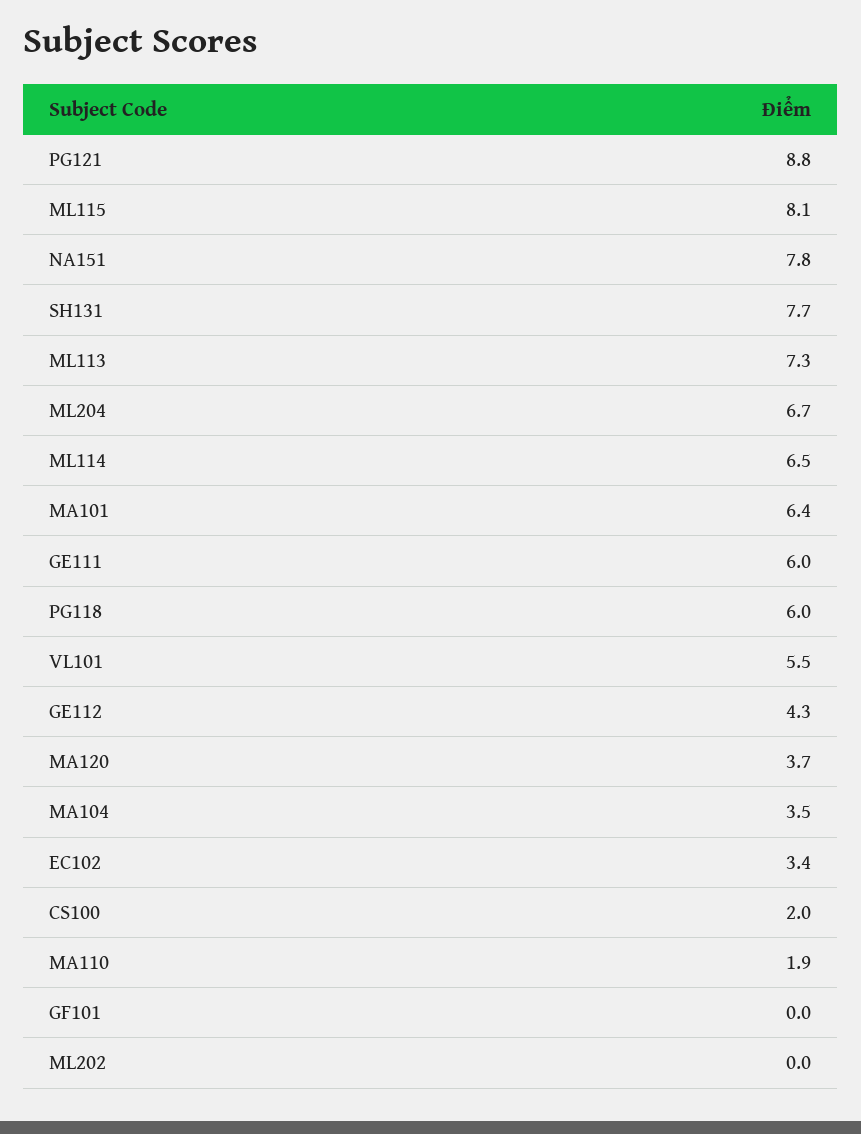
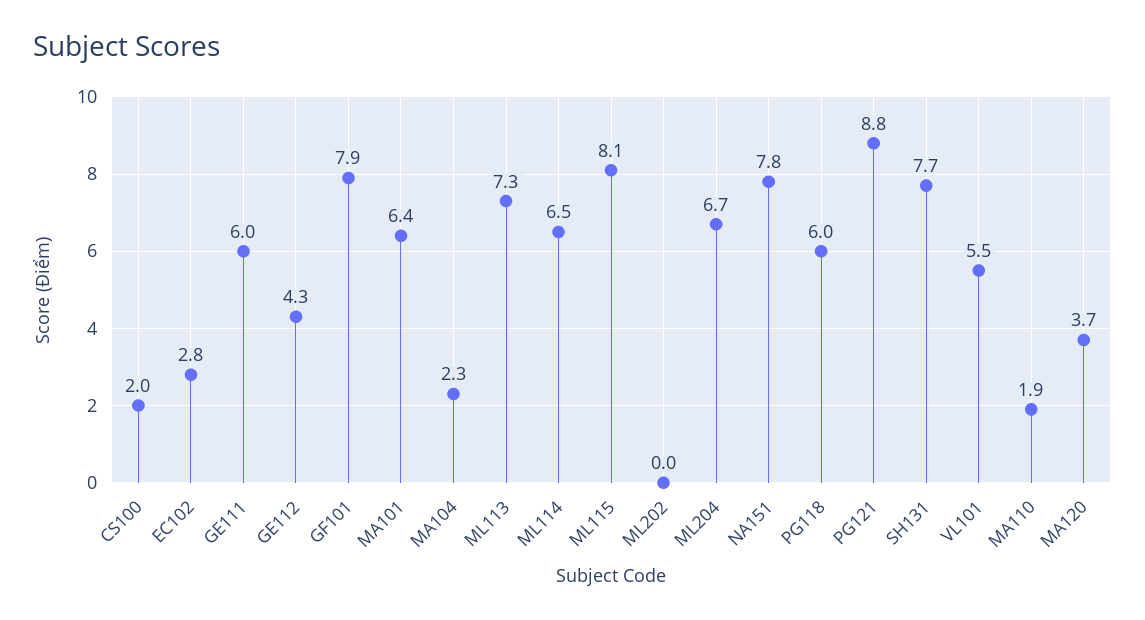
  {
    "PG121": 8.8,
    "ML115": 8.1,
    "NA151": 7.8,
    "SH131": 7.7,
    "ML113": 7.3,
    "ML204": 6.7,
    "ML114": 6.5,
    "MA101": 6.4,
    "GE111": 6,
    "PG118": 6,
    "VL101": 5.5,
    "GE112": 4.3,
    "MA120": 3.7,
-   "MA104": 3.5,
+   "MA104": 2.3,
-   "EC102": 3.4,
+   "EC102": 2.8,
    "CS100": 2,
    "MA110": 1.9,
-   "GF101": 0,
+   "GF101": 7.9,
    "ML202": 0
  }

